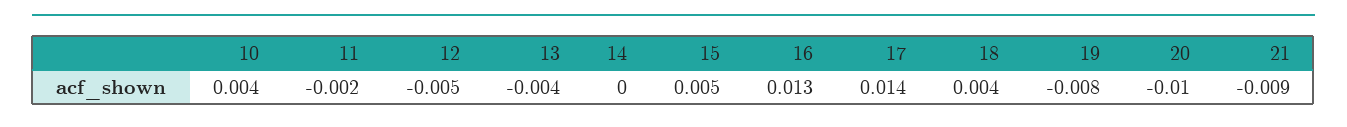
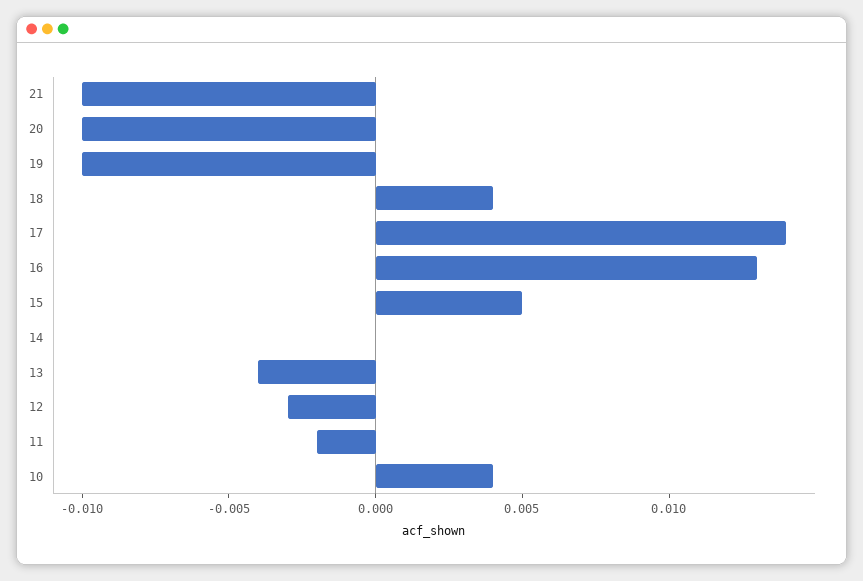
  {
    "10": 0.004,
    "11": -0.002,
-   "12": -0.005,
+   "12": -0.003,
    "13": -0.004,
    "14": 0,
    "15": 0.005,
    "16": 0.013,
    "17": 0.014,
    "18": 0.004,
-   "19": -0.008,
+   "19": -0.01,
    "20": -0.01,
-   "21": -0.009
+   "21": -0.01
  }

